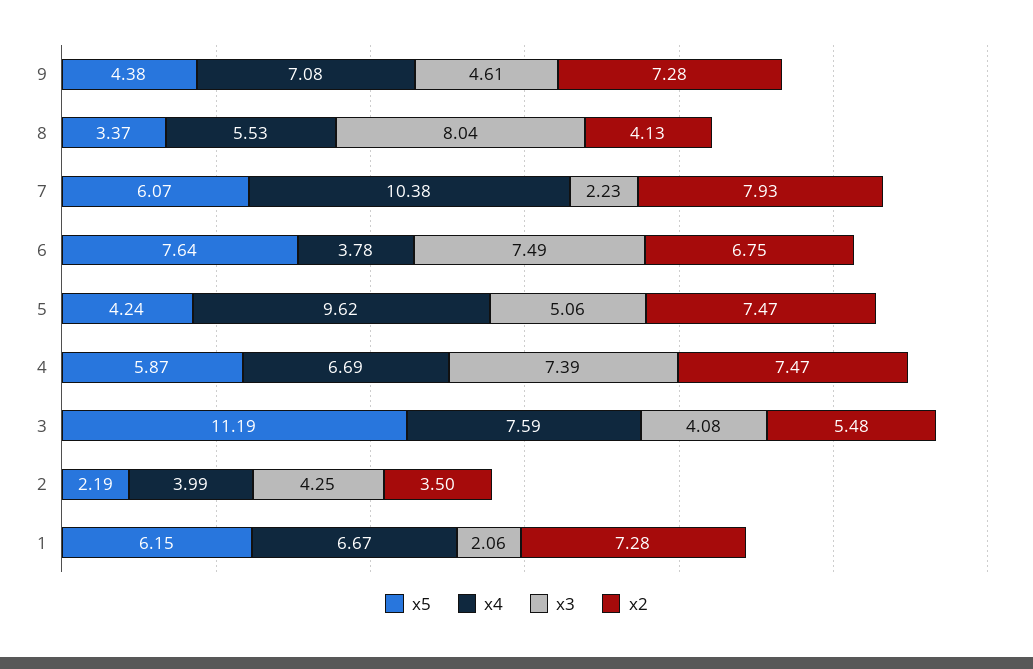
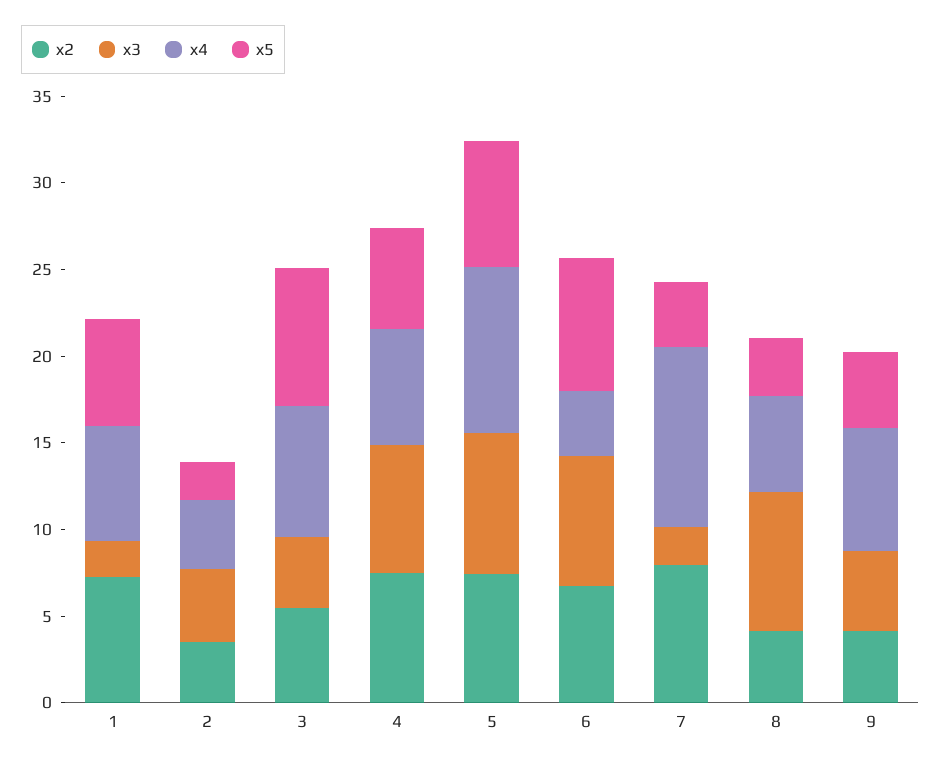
  {
    "x5": {
      "9": 4.38,
      "8": 3.37,
-     "7": 6.07,
+     "7": 4,
      "6": 7.64,
-     "5": 4.24,
+     "5": 7,
      "4": 5.87,
-     "3": 11.19,
+     "3": 8,
      "2": 2.19,
      "1": 6.15
    },
    "x4": {
      "9": 7.08,
      "8": 5.53,
      "7": 10.38,
      "6": 3.78,
      "5": 9.62,
      "4": 6.69,
      "3": 7.59,
      "2": 3.99,
      "1": 6.67
    },
    "x3": {
      "9": 4.61,
      "8": 8.04,
      "7": 2.23,
      "6": 7.49,
-     "5": 5.06,
+     "5": 8,
      "4": 7.39,
      "3": 4.08,
      "2": 4.25,
      "1": 2.06
    },
    "x2": {
-     "9": 7.28,
+     "9": 4,
      "8": 4.13,
      "7": 7.93,
      "6": 6.75,
      "5": 7.47,
      "4": 7.47,
      "3": 5.48,
      "2": 3.5,
      "1": 7.28
    }
  }

